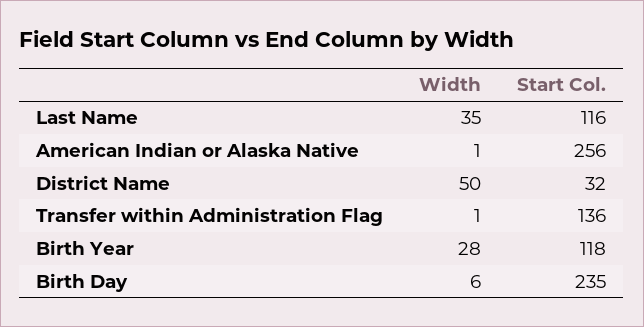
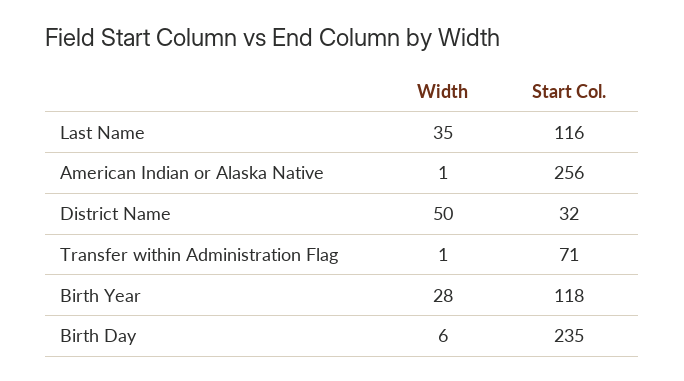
  {
    "Width": {
      "Last Name": 35,
      "American Indian or Alaska Native": 1,
      "District Name": 50,
      "Transfer within Administration Flag": 1,
      "Birth Year": 28,
      "Birth Day": 6
    },
    "Start Col.": {
      "Last Name": 116,
      "American Indian or Alaska Native": 256,
      "District Name": 32,
-     "Transfer within Administration Flag": 136,
+     "Transfer within Administration Flag": 71,
      "Birth Year": 118,
      "Birth Day": 235
    }
  }

